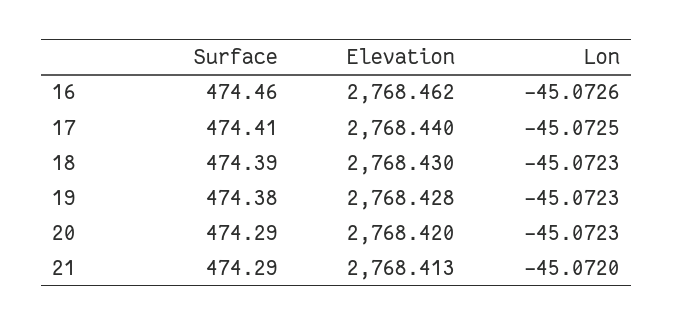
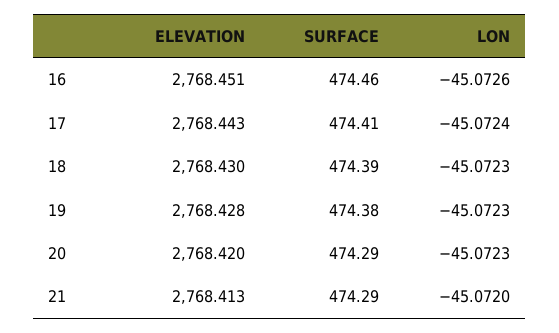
  {
    "Surface": {
      "16": 474.46,
      "17": 474.41,
      "18": 474.39,
      "19": 474.38,
      "20": 474.29,
      "21": 474.29
    },
    "Elevation": {
-     "16": 2768.462,
+     "16": 2768.451,
-     "17": 2768.44,
+     "17": 2768.443,
      "18": 2768.43,
      "19": 2768.428,
      "20": 2768.42,
      "21": 2768.413
    },
    "Lon": {
      "16": -45.0726,
-     "17": -45.0725,
+     "17": -45.0724,
      "18": -45.0723,
      "19": -45.0723,
      "20": -45.0723,
      "21": -45.072
    }
  }

